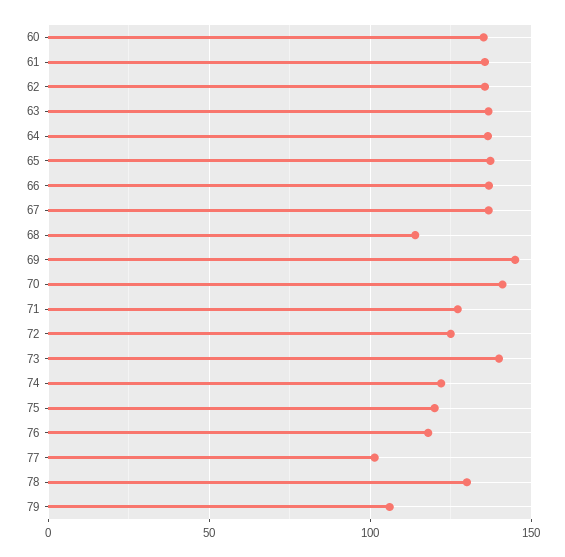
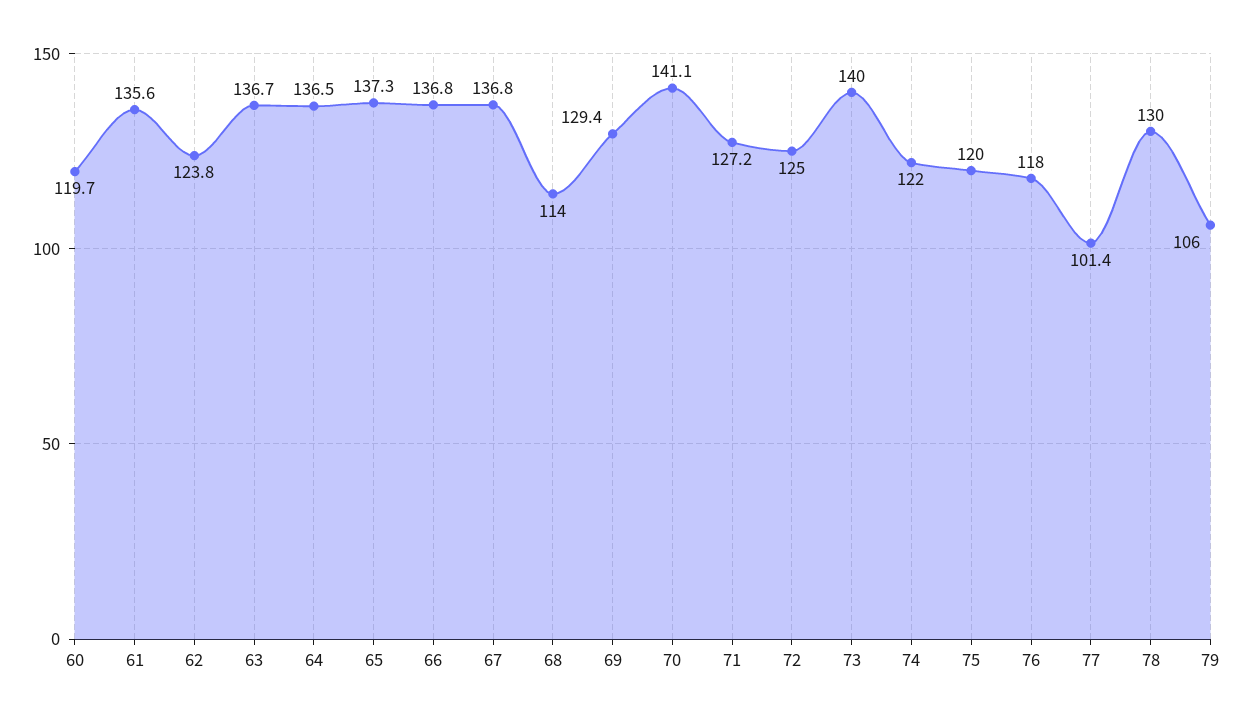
  {
-   "60": 135,
+   "60": 119.7,
    "61": 135.6,
-   "62": 135,
+   "62": 123.8,
    "63": 136.7,
    "64": 136.5,
    "65": 137.3,
    "66": 136.8,
    "67": 136.8,
    "68": 114,
-   "69": 145,
+   "69": 129.4,
    "70": 141.1,
    "71": 127.2,
    "72": 125,
    "73": 140,
    "74": 122,
    "75": 120,
    "76": 118,
    "77": 101.4,
    "78": 130,
    "79": 106
  }

